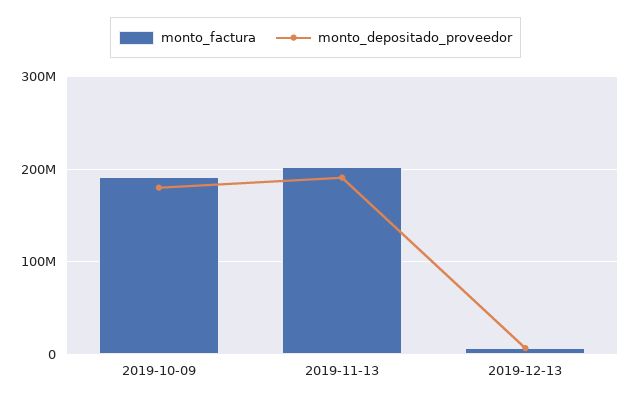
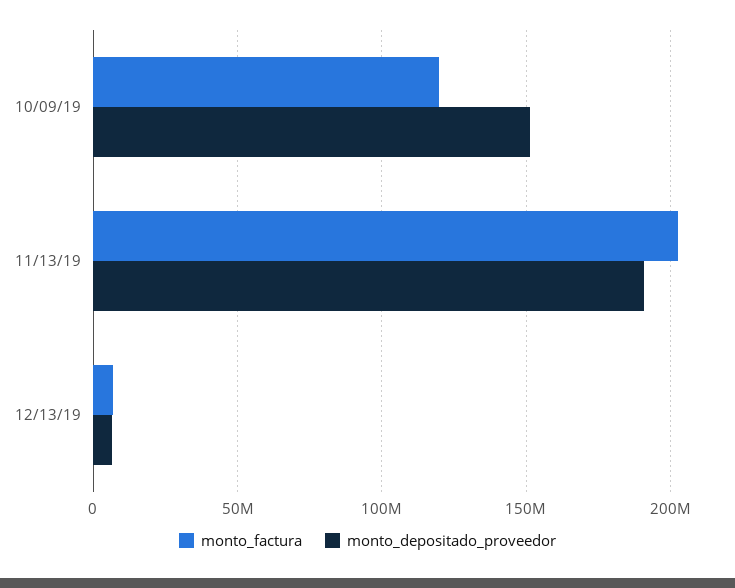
  {
    "monto_factura": {
-     "2019-10-09": 190000000,
+     "2019-10-09": 120000000,
      "2019-11-13": 205000000,
      "2019-12-13": 5000000
    },
    "monto_depositado_proveedor": {
-     "2019-10-09": 180000000,
+     "2019-10-09": 150000000,
      "2019-11-13": 190000000,
      "2019-12-13": 5000000
    }
  }

